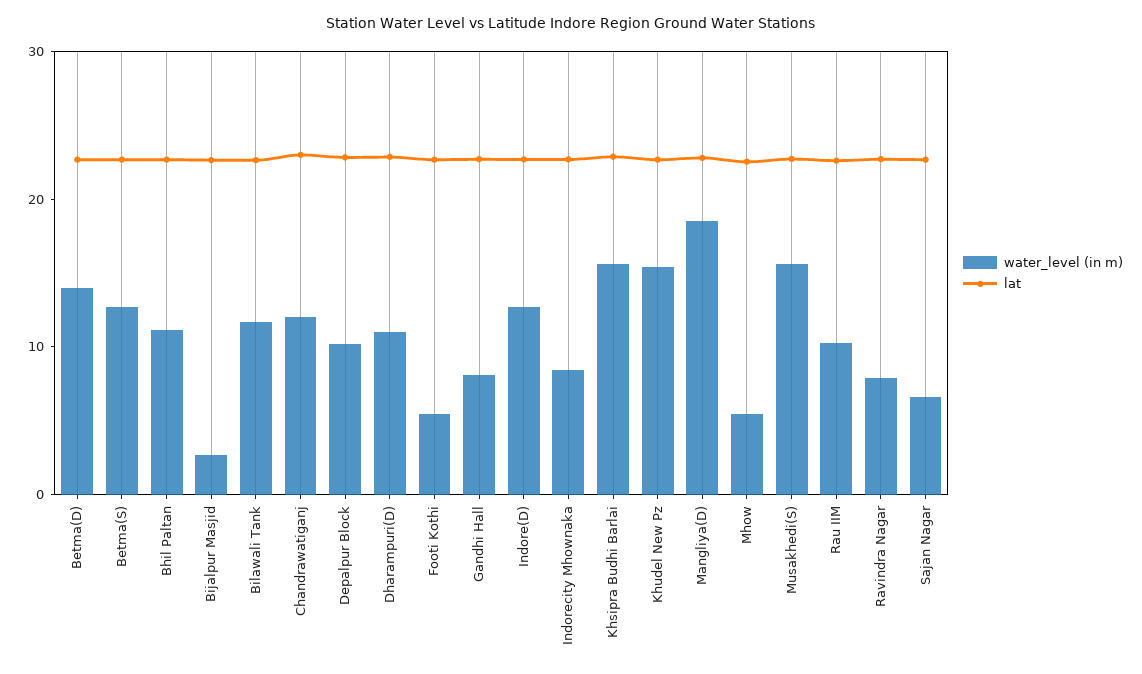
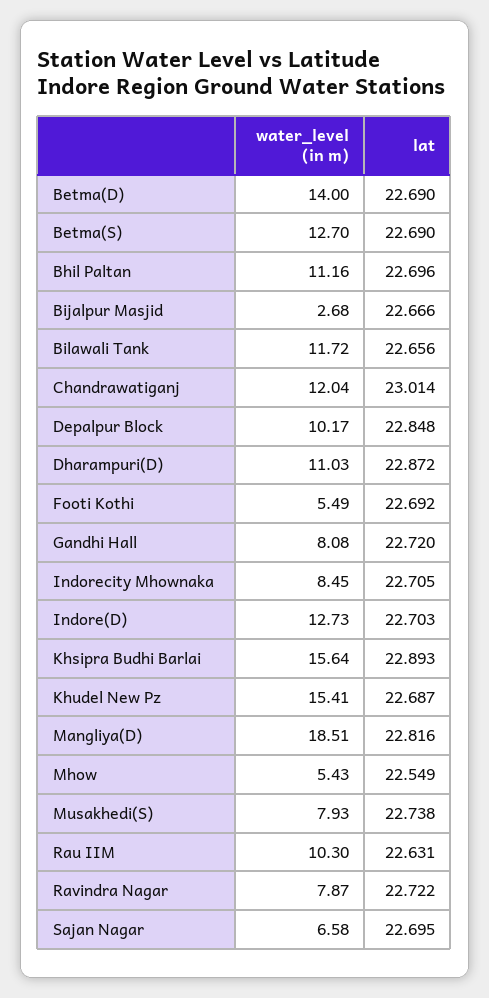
  {
    "water_level (in m)": {
      "Betma(D)": 14,
      "Betma(S)": 12.7,
      "Bhil Paltan": 11.16,
      "Bijalpur Masjid": 2.68,
      "Bilawali Tank": 11.72,
      "Chandrawatiganj": 12.04,
      "Depalpur Block": 10.17,
      "Dharampuri(D)": 11.03,
      "Footi Kothi": 5.49,
      "Gandhi Hall": 8.08,
      "Indore(D)": 12.73,
      "Indorecity Mhownaka": 8.45,
      "Khsipra Budhi Barlai": 15.64,
      "Khudel New Pz": 15.41,
      "Mangliya(D)": 18.51,
      "Mhow": 5.43,
-     "Musakhedi(S)": 16,
+     "Musakhedi(S)": 7.93,
      "Rau IIM": 10.3,
      "Ravindra Nagar": 7.87,
      "Sajan Nagar": 6.58
    },
    "lat": {
      "Betma(D)": 22.69,
      "Betma(S)": 22.69,
      "Bhil Paltan": 22.696,
      "Bijalpur Masjid": 22.666,
      "Bilawali Tank": 22.656,
      "Chandrawatiganj": 23.014,
      "Depalpur Block": 22.848,
      "Dharampuri(D)": 22.872,
      "Footi Kothi": 22.692,
      "Gandhi Hall": 22.72,
      "Indore(D)": 22.703,
      "Indorecity Mhownaka": 22.705,
      "Khsipra Budhi Barlai": 22.893,
      "Khudel New Pz": 22.687,
      "Mangliya(D)": 22.816,
      "Mhow": 22.549,
      "Musakhedi(S)": 22.738,
      "Rau IIM": 22.631,
      "Ravindra Nagar": 22.722,
      "Sajan Nagar": 22.695
    }
  }

